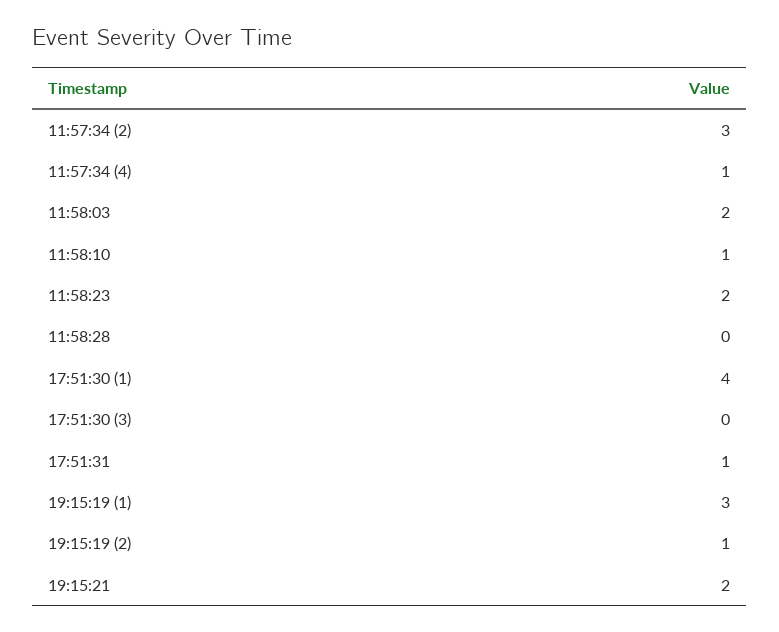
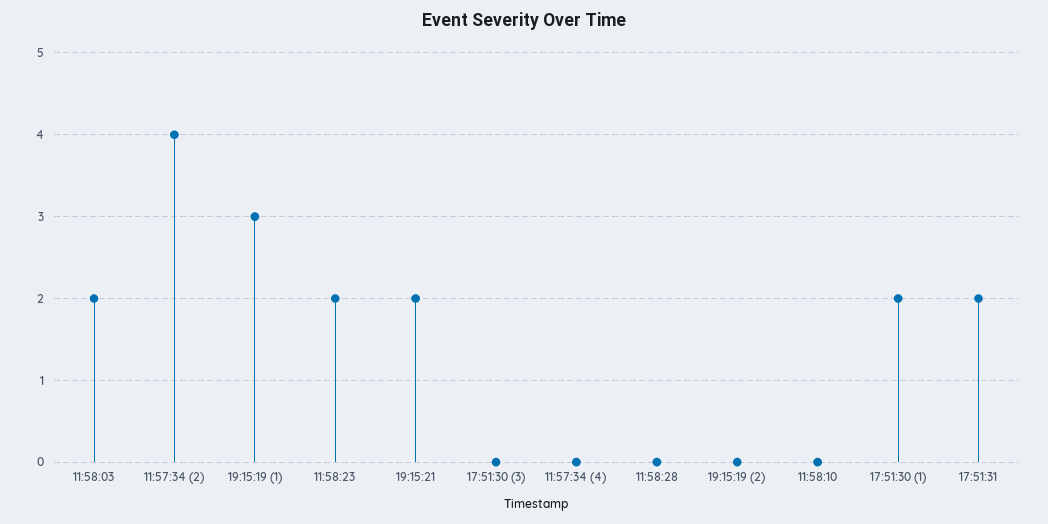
  {
-   "11:57:34 (2)": 3,
+   "11:57:34 (2)": 4,
-   "11:57:34 (4)": 1,
+   "11:57:34 (4)": 0,
    "11:58:03": 2,
-   "11:58:10": 1,
+   "11:58:10": 0,
    "11:58:23": 2,
    "11:58:28": 0,
-   "17:51:30 (1)": 4,
+   "17:51:30 (1)": 2,
    "17:51:30 (3)": 0,
-   "17:51:31": 1,
+   "17:51:31": 2,
    "19:15:19 (1)": 3,
-   "19:15:19 (2)": 1,
+   "19:15:19 (2)": 0,
    "19:15:21": 2
  }

